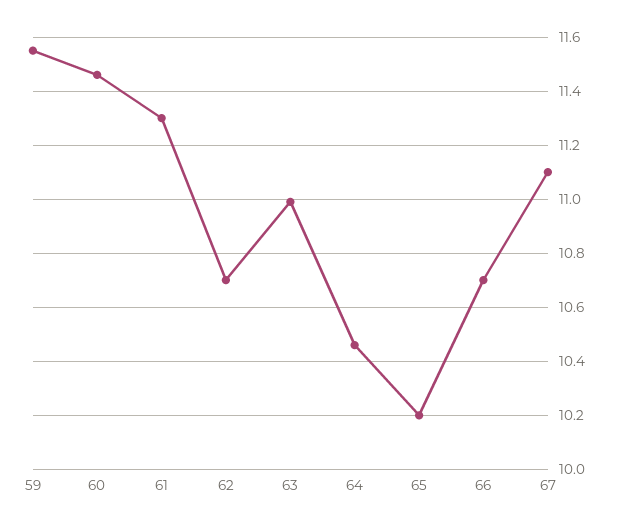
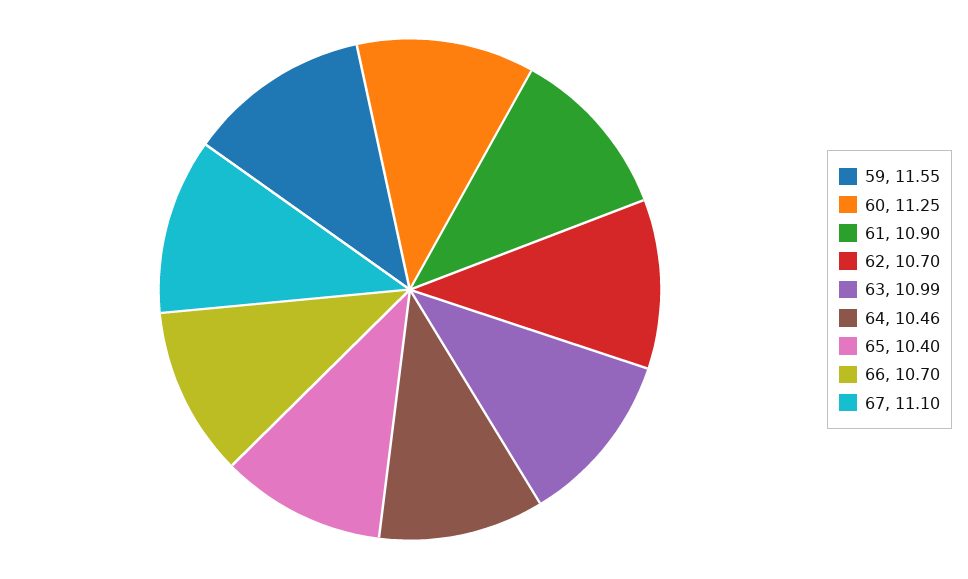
  {
    "59": 11.55,
-   "60": 11.45,
+   "60": 11.25,
-   "61": 11.3,
+   "61": 10.9,
    "62": 10.7,
    "63": 10.99,
    "64": 10.46,
-   "65": 10.2,
+   "65": 10.4,
    "66": 10.7,
    "67": 11.1
  }

